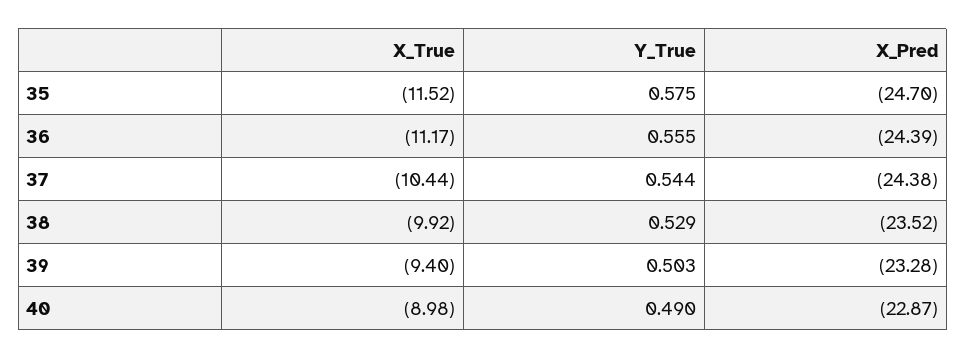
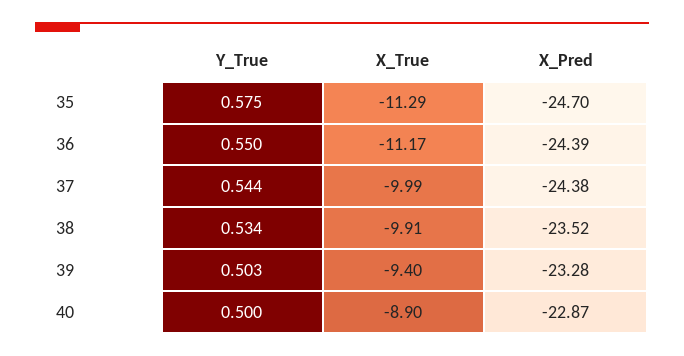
  {
    "X_True": {
-     "35": -11.52,
+     "35": -11.29,
      "36": -11.17,
-     "37": -10.44,
+     "37": -9.99,
-     "38": -9.92,
+     "38": -9.91,
      "39": -9.4,
-     "40": -8.98
+     "40": -8.9
    },
    "Y_True": {
      "35": 0.575,
-     "36": 0.555,
+     "36": 0.55,
      "37": 0.544,
-     "38": 0.529,
+     "38": 0.534,
      "39": 0.503,
-     "40": 0.49
+     "40": 0.5
    },
    "X_Pred": {
      "35": -24.7,
      "36": -24.39,
      "37": -24.38,
      "38": -23.52,
      "39": -23.28,
      "40": -22.87
    }
  }

